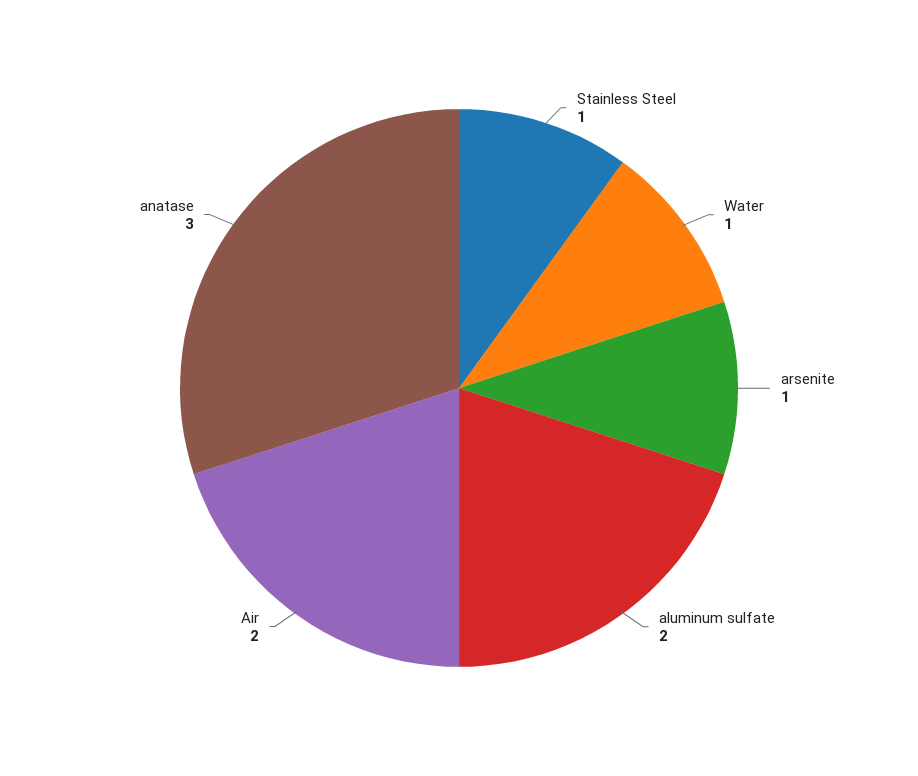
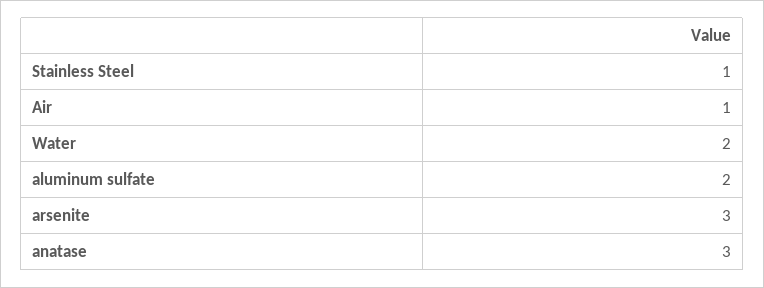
  {
    "Stainless Steel": 1,
-   "Water": 1,
+   "Water": 2,
-   "arsenite": 1,
+   "arsenite": 3,
    "aluminum sulfate": 2,
-   "Air": 2,
+   "Air": 1,
    "anatase": 3
  }

